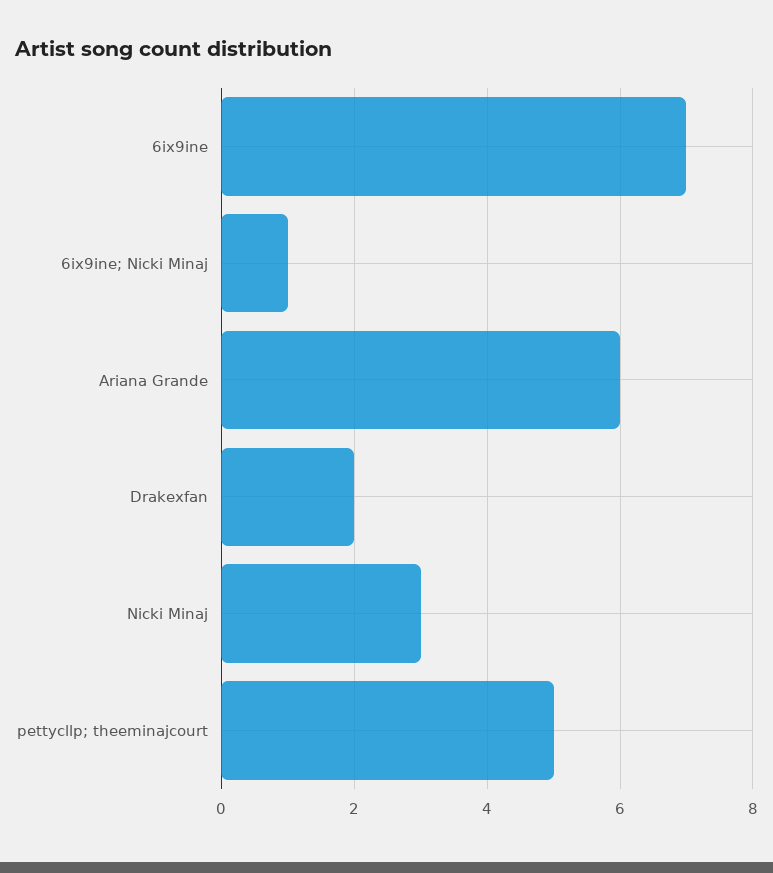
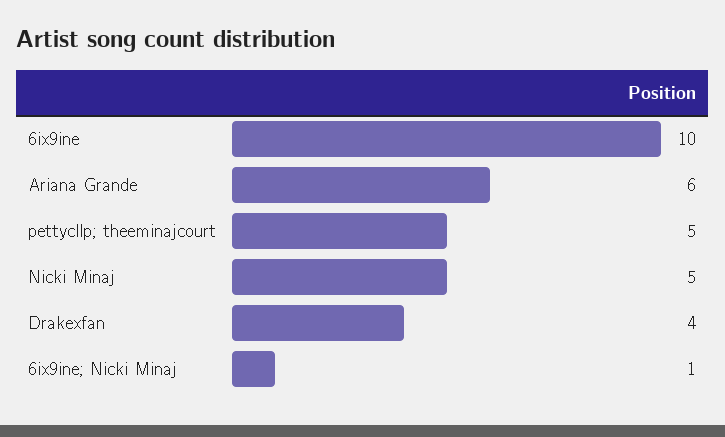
  {
-   "6ix9ine": 7,
+   "6ix9ine": 10,
    "6ix9ine; Nicki Minaj": 1,
    "Ariana Grande": 6,
-   "Drakexfan": 2,
+   "Drakexfan": 4,
-   "Nicki Minaj": 3,
+   "Nicki Minaj": 5,
    "pettycllp; theeminajcourt": 5
  }

